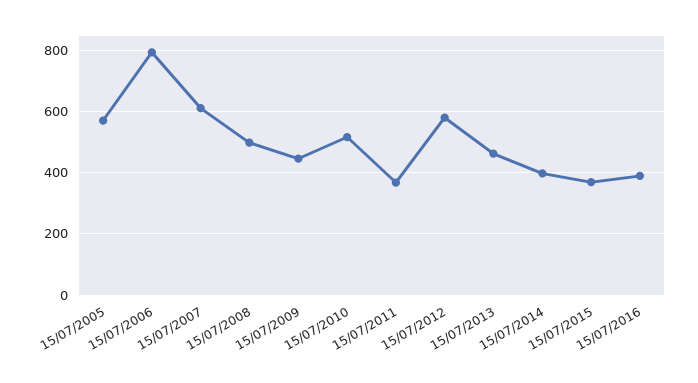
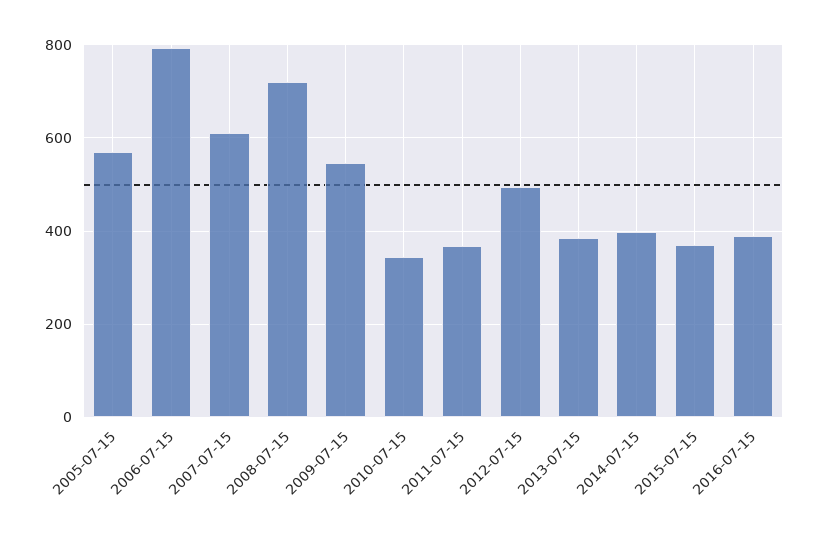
  {
    "15/07/2005": 580,
    "15/07/2006": 800,
    "15/07/2007": 620,
-   "15/07/2008": 500,
+   "15/07/2008": 720,
-   "15/07/2009": 440,
+   "15/07/2009": 540,
-   "15/07/2010": 520,
+   "15/07/2010": 340,
    "15/07/2011": 360,
-   "15/07/2012": 580,
+   "15/07/2012": 500,
-   "15/07/2013": 460,
+   "15/07/2013": 380,
    "15/07/2014": 400,
    "15/07/2015": 360,
    "15/07/2016": 380
  }

